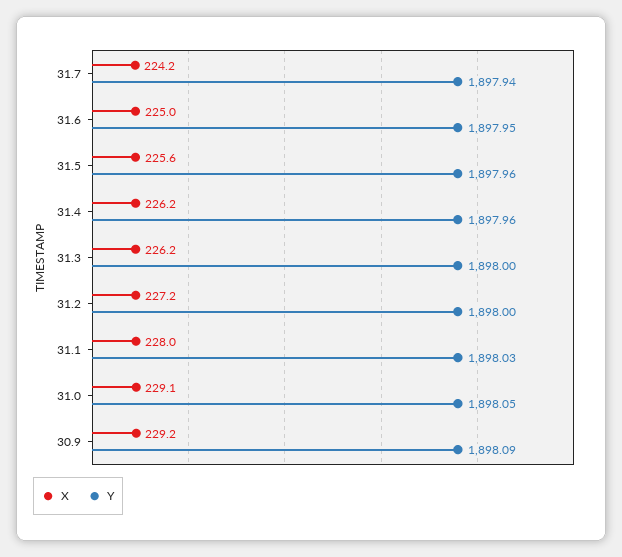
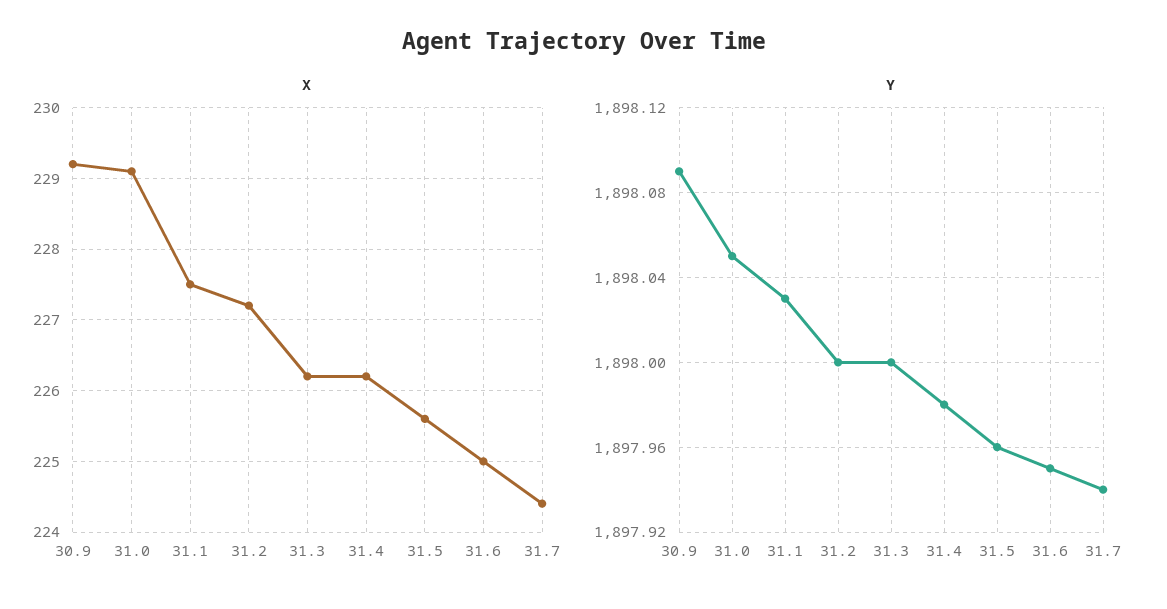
  {
    "X": {
-     "31.7": 224.2,
+     "31.7": 224.4,
      "31.6": 225,
      "31.5": 225.6,
      "31.4": 226.2,
      "31.3": 226.2,
      "31.2": 227.2,
-     "31.1": 228,
+     "31.1": 227.5,
      "31.0": 229.1,
      "30.9": 229.2
    },
    "Y": {
      "31.7": 1897.94,
      "31.6": 1897.95,
      "31.5": 1897.96,
-     "31.4": 1897.96,
+     "31.4": 1897.98,
      "31.3": 1898,
      "31.2": 1898,
      "31.1": 1898.03,
      "31.0": 1898.05,
      "30.9": 1898.09
    }
  }

